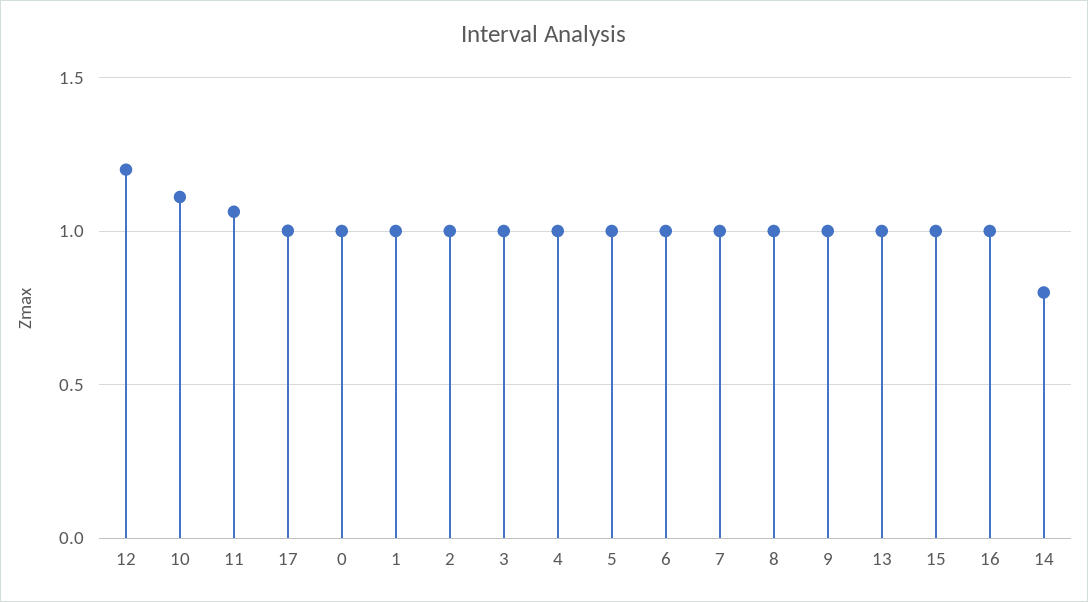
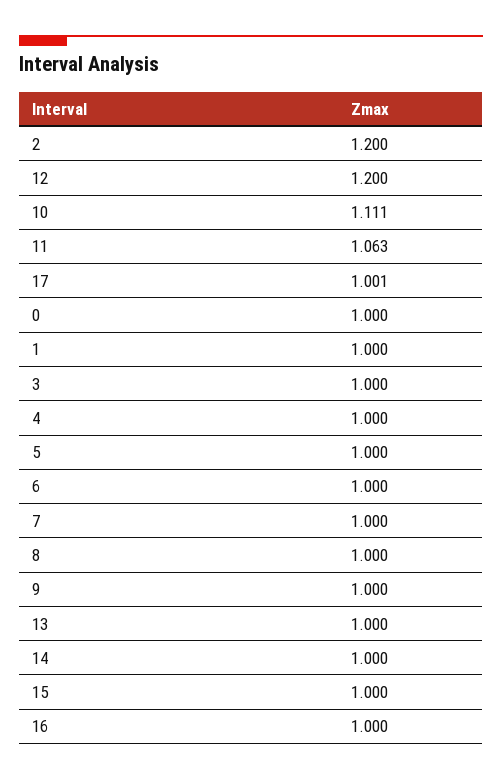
  {
    "12": 1.2,
    "10": 1.111,
    "11": 1.063,
    "17": 1.001,
    "0": 1,
    "1": 1,
-   "2": 1,
+   "2": 1.2,
    "3": 1,
    "4": 1,
    "5": 1,
    "6": 1,
    "7": 1,
    "8": 1,
    "9": 1,
    "13": 1,
    "15": 1,
    "16": 1,
-   "14": 0.8
+   "14": 1
  }

